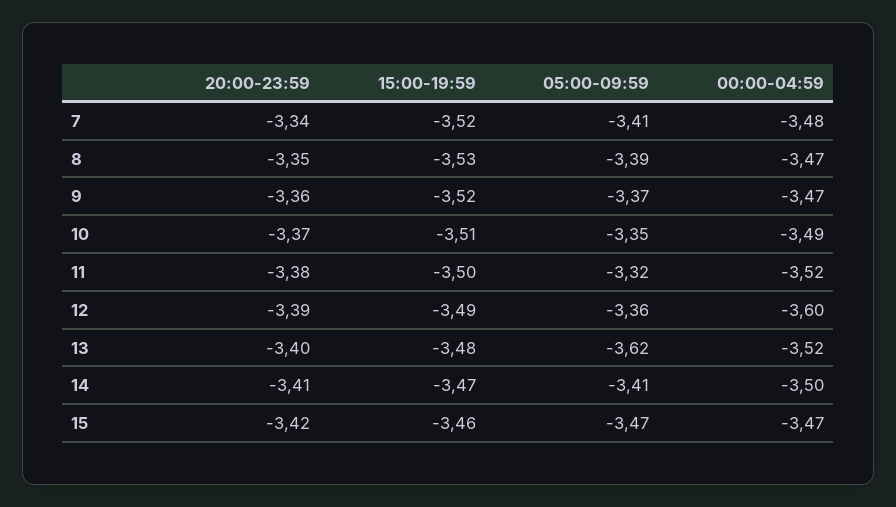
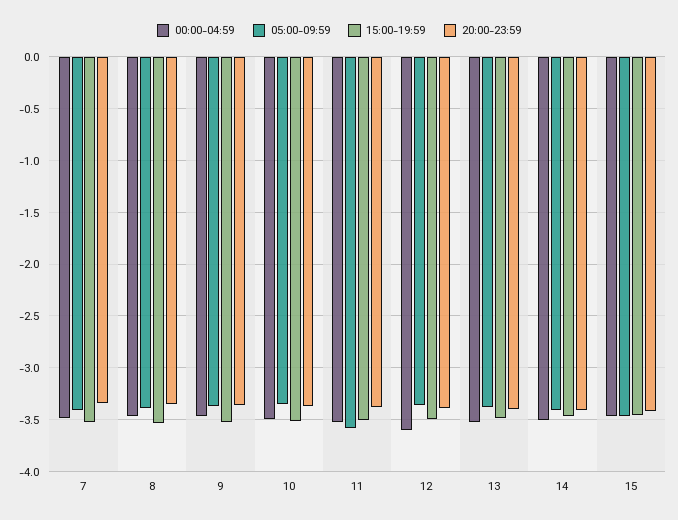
  {
    "20:00-23:59": {
      "7": -3.34,
      "8": -3.35,
      "9": -3.36,
      "10": -3.37,
      "11": -3.38,
      "12": -3.39,
      "13": -3.4,
      "14": -3.41,
      "15": -3.42
    },
    "15:00-19:59": {
      "7": -3.52,
      "8": -3.53,
      "9": -3.52,
      "10": -3.51,
      "11": -3.5,
      "12": -3.49,
      "13": -3.48,
      "14": -3.47,
      "15": -3.46
    },
    "05:00-09:59": {
      "7": -3.41,
      "8": -3.39,
      "9": -3.37,
      "10": -3.35,
-     "11": -3.32,
+     "11": -3.6,
      "12": -3.36,
-     "13": -3.62,
+     "13": -3.4,
      "14": -3.41,
      "15": -3.47
    },
    "00:00-04:59": {
      "7": -3.48,
      "8": -3.47,
      "9": -3.47,
      "10": -3.49,
      "11": -3.52,
      "12": -3.6,
      "13": -3.52,
      "14": -3.5,
      "15": -3.47
    }
  }

